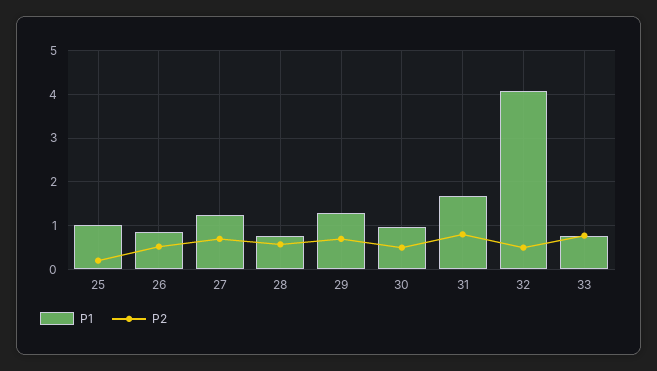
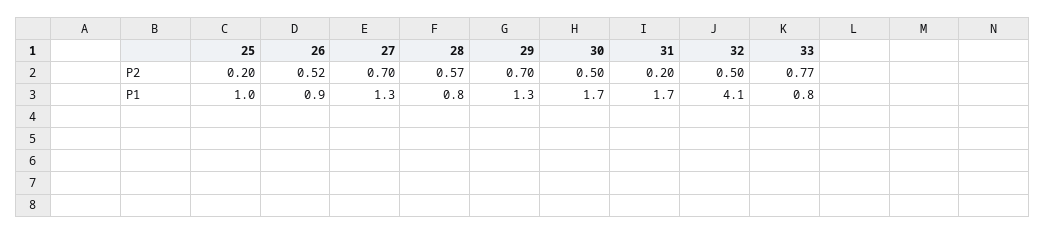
  {
    "P1": {
      "25": 1,
      "26": 0.9,
      "27": 1.3,
      "28": 0.8,
      "29": 1.3,
-     "30": 1,
+     "30": 1.7,
      "31": 1.7,
      "32": 4.1,
      "33": 0.8
    },
    "P2": {
      "25": 0.2,
      "26": 0.52,
      "27": 0.7,
      "28": 0.57,
      "29": 0.7,
      "30": 0.5,
-     "31": 0.8,
+     "31": 0.2,
      "32": 0.5,
      "33": 0.77
    }
  }

